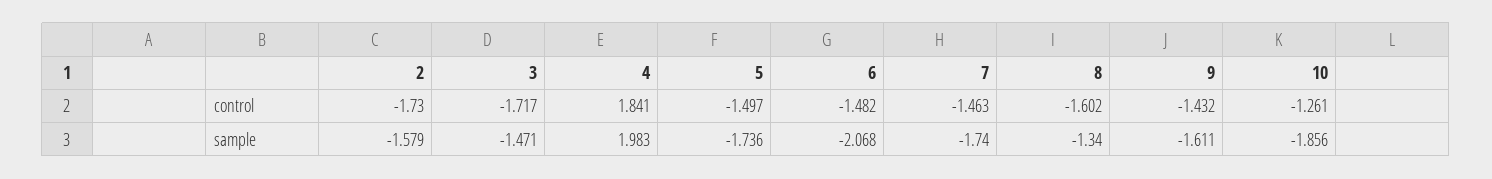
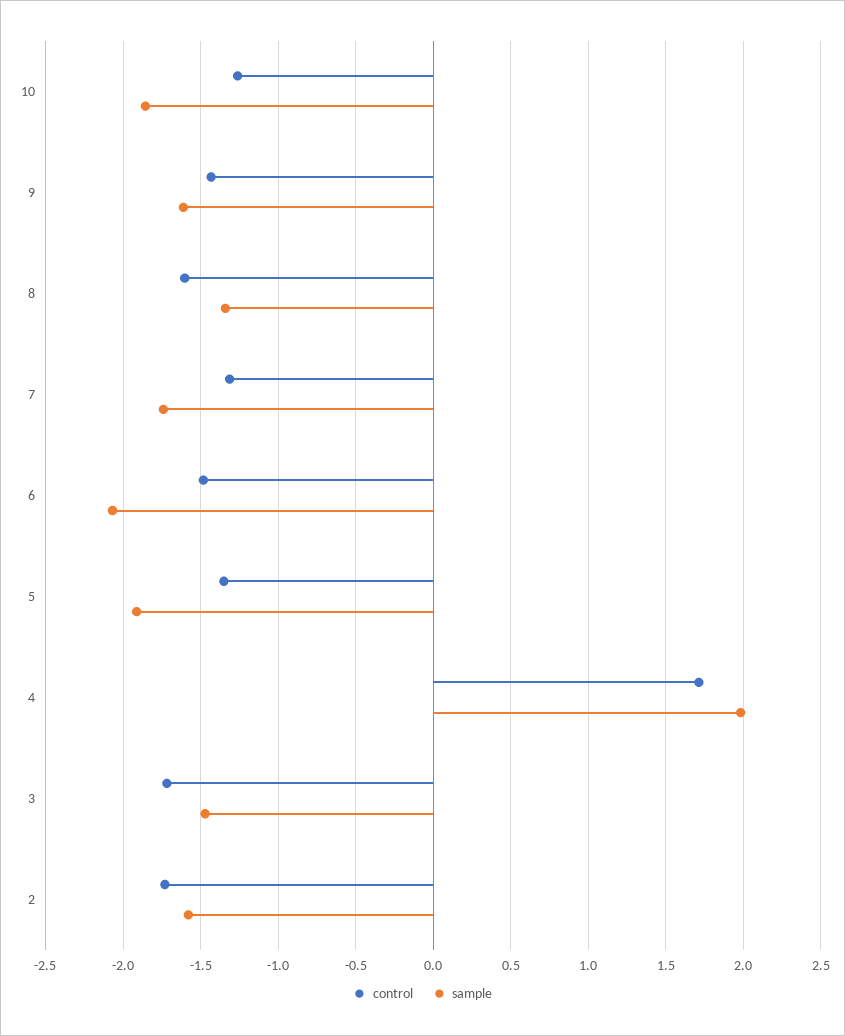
  {
    "control": {
      "2": -1.73,
      "3": -1.717,
-     "4": 1.841,
+     "4": 1.7,
-     "5": -1.497,
+     "5": -1.35,
      "6": -1.482,
-     "7": -1.463,
+     "7": -1.3,
      "8": -1.602,
      "9": -1.432,
      "10": -1.261
    },
    "sample": {
      "2": -1.579,
      "3": -1.471,
      "4": 1.983,
-     "5": -1.736,
+     "5": -1.9,
      "6": -2.068,
      "7": -1.74,
      "8": -1.34,
      "9": -1.611,
      "10": -1.856
    }
  }

